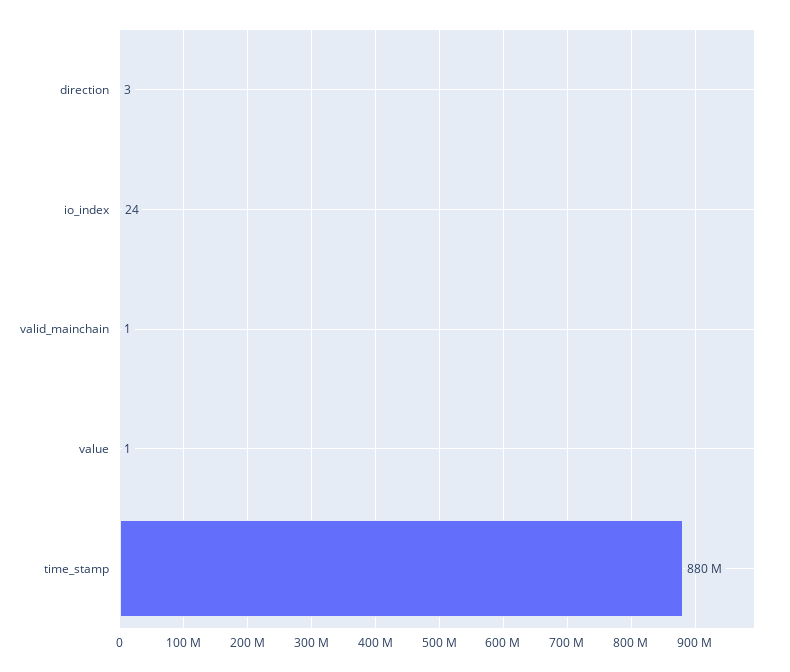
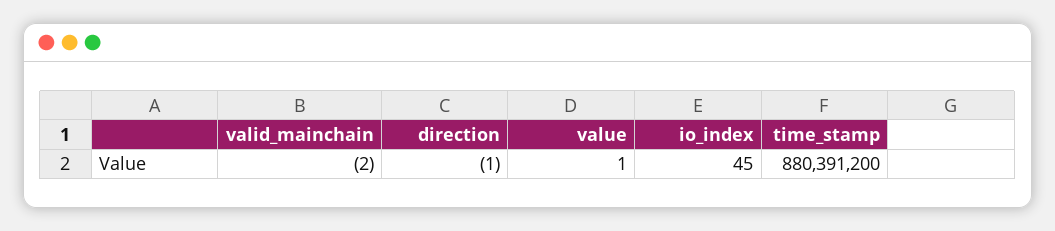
  {
-   "direction": 3,
+   "direction": -1,
-   "io_index": 24,
+   "io_index": 45,
-   "valid_mainchain": 1,
+   "valid_mainchain": -2,
    "value": 1,
    "time_stamp": 880391200
  }

